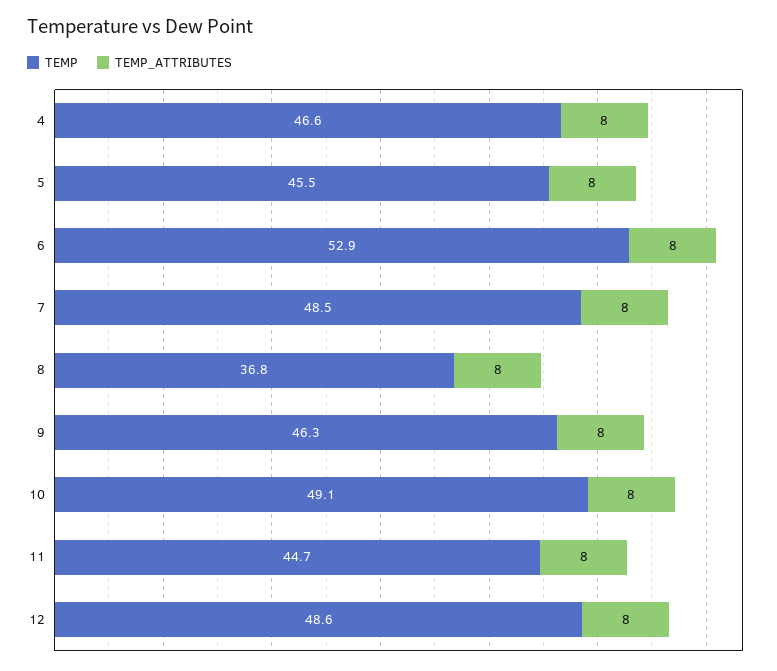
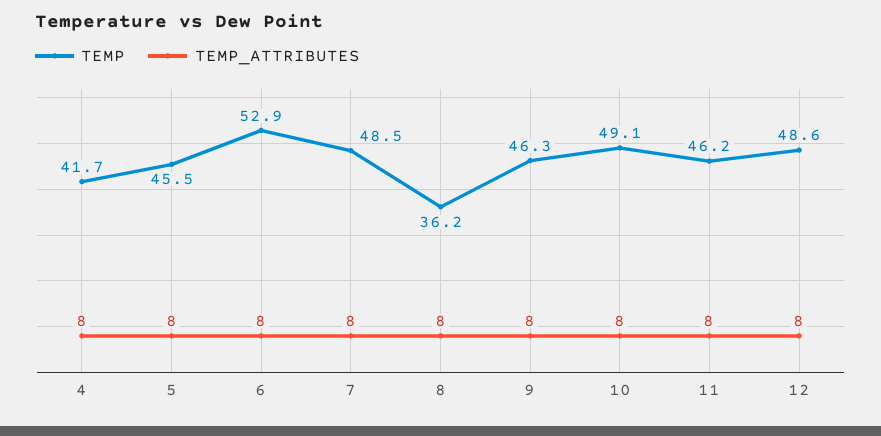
  {
    "TEMP": {
-     "4": 46.6,
+     "4": 41.7,
      "5": 45.5,
      "6": 52.9,
      "7": 48.5,
-     "8": 36.8,
+     "8": 36.2,
      "9": 46.3,
      "10": 49.1,
-     "11": 44.7,
+     "11": 46.2,
      "12": 48.6
    },
    "TEMP_ATTRIBUTES": {
      "4": 8,
      "5": 8,
      "6": 8,
      "7": 8,
      "8": 8,
      "9": 8,
      "10": 8,
      "11": 8,
      "12": 8
    }
  }

